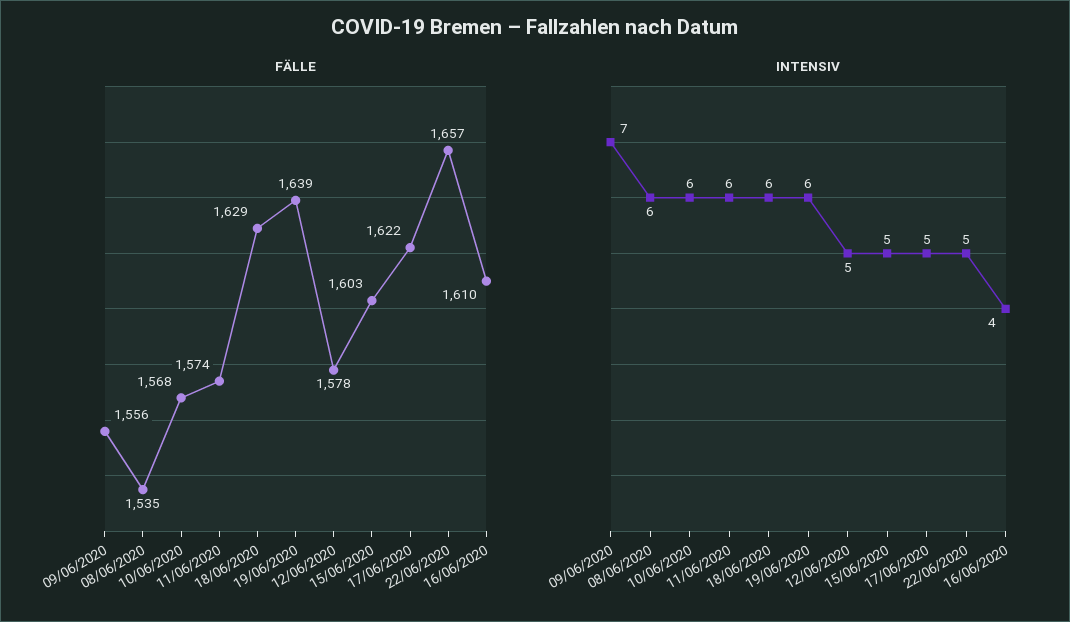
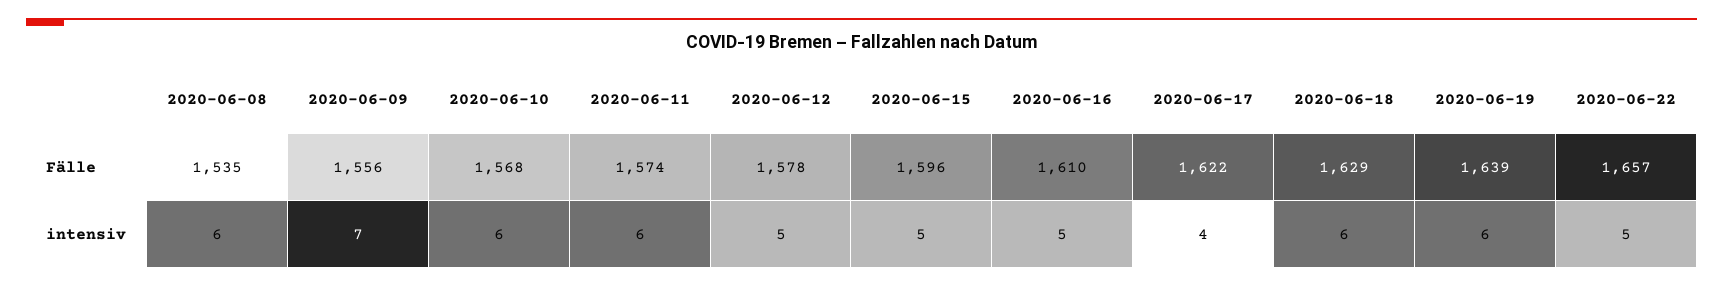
  {
    "FÄLLE": {
      "09/06/2020": 1556,
      "08/06/2020": 1535,
      "10/06/2020": 1568,
      "11/06/2020": 1574,
      "18/06/2020": 1629,
      "19/06/2020": 1639,
      "12/06/2020": 1578,
-     "15/06/2020": 1603,
+     "15/06/2020": 1596,
      "17/06/2020": 1622,
      "22/06/2020": 1657,
      "16/06/2020": 1610
    },
    "INTENSIV": {
      "09/06/2020": 7,
      "08/06/2020": 6,
      "10/06/2020": 6,
      "11/06/2020": 6,
      "18/06/2020": 6,
      "19/06/2020": 6,
      "12/06/2020": 5,
      "15/06/2020": 5,
-     "17/06/2020": 5,
+     "17/06/2020": 4,
      "22/06/2020": 5,
-     "16/06/2020": 4
+     "16/06/2020": 5
    }
  }

